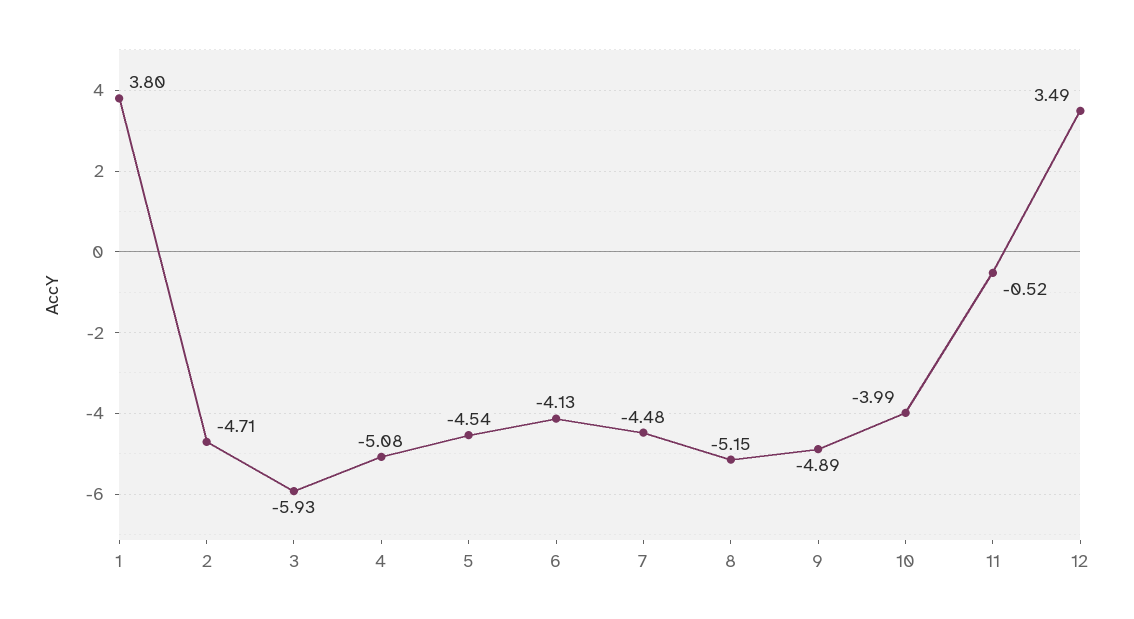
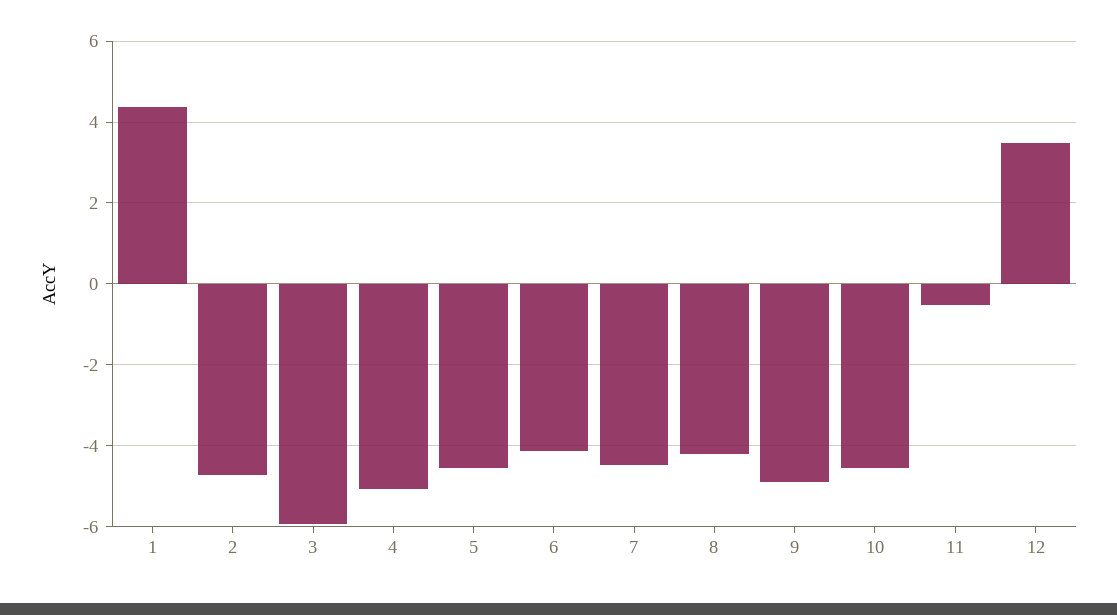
  {
-   "1": 3.8,
+   "1": 4.4,
    "2": -4.71,
    "3": -5.93,
    "4": -5.08,
    "5": -4.54,
    "6": -4.13,
    "7": -4.48,
-   "8": -5.15,
+   "8": -4.2,
    "9": -4.89,
-   "10": -3.99,
+   "10": -4.6,
    "11": -0.52,
    "12": 3.49
  }

